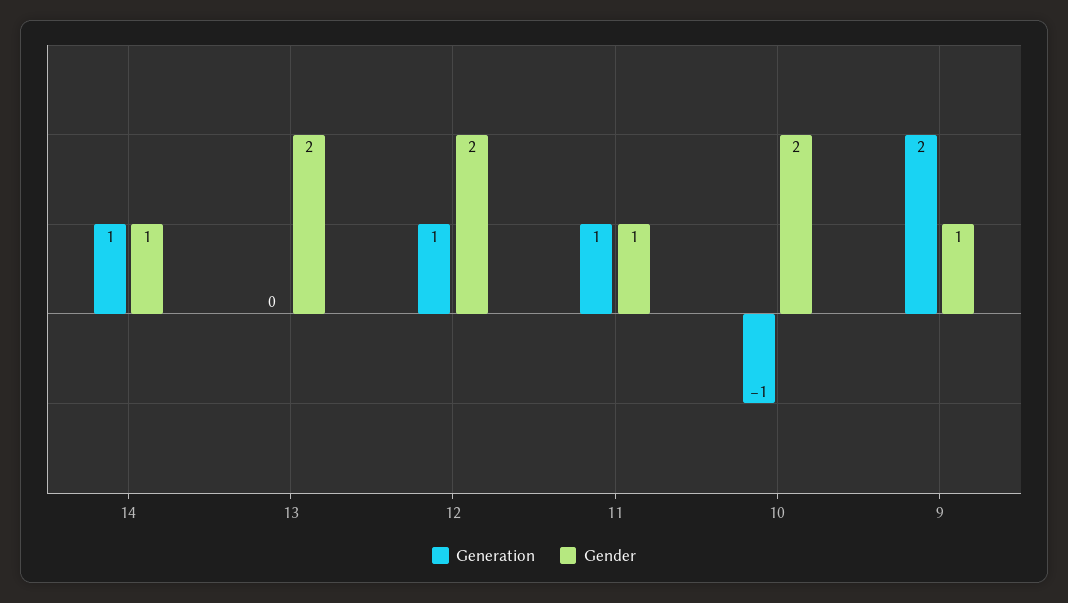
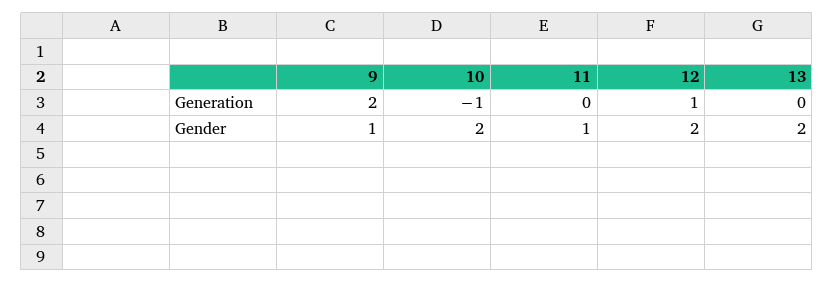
  {
    "Generation": {
-     "14": 1,
      "13": 0,
      "12": 1,
-     "11": 1,
+     "11": 0,
      "10": -1,
      "9": 2
    },
    "Gender": {
-     "14": 1,
      "13": 2,
      "12": 2,
      "11": 1,
      "10": 2,
      "9": 1
    }
  }

